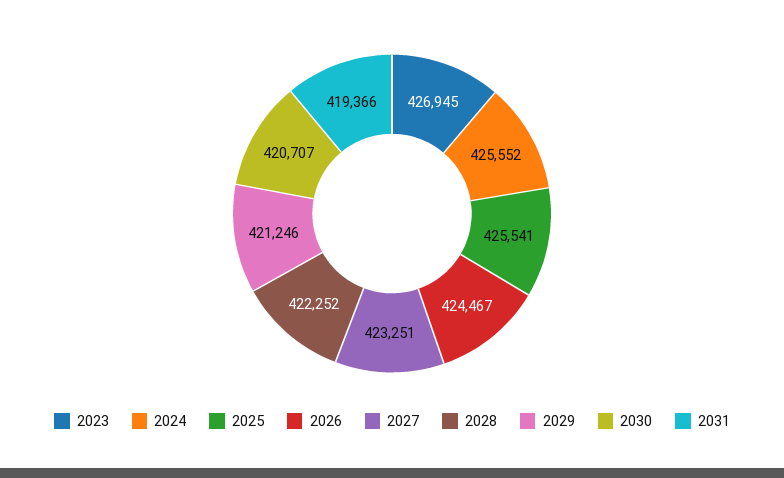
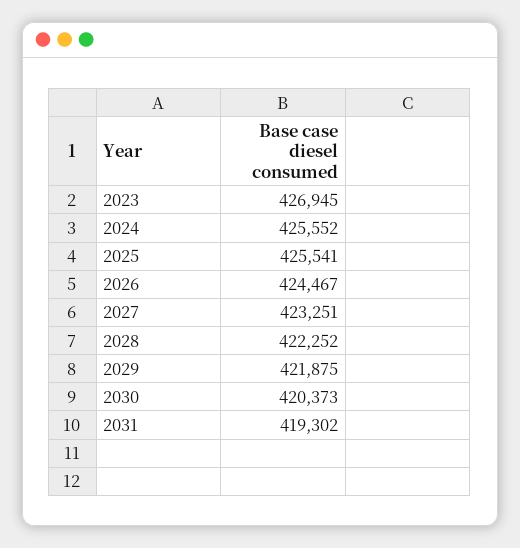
  {
    "2023": 426945,
    "2024": 425552,
    "2025": 425541,
    "2026": 424467,
    "2027": 423251,
    "2028": 422252,
-   "2029": 421246,
+   "2029": 421875,
-   "2030": 420707,
+   "2030": 420373,
-   "2031": 419366
+   "2031": 419302
  }

